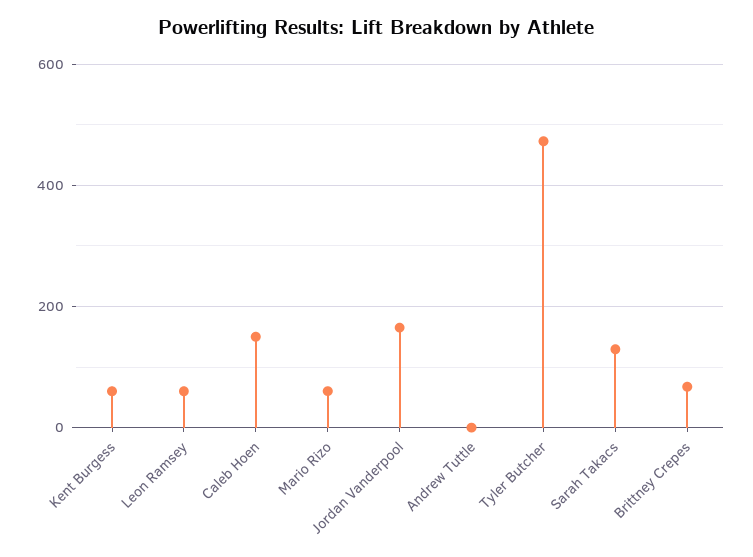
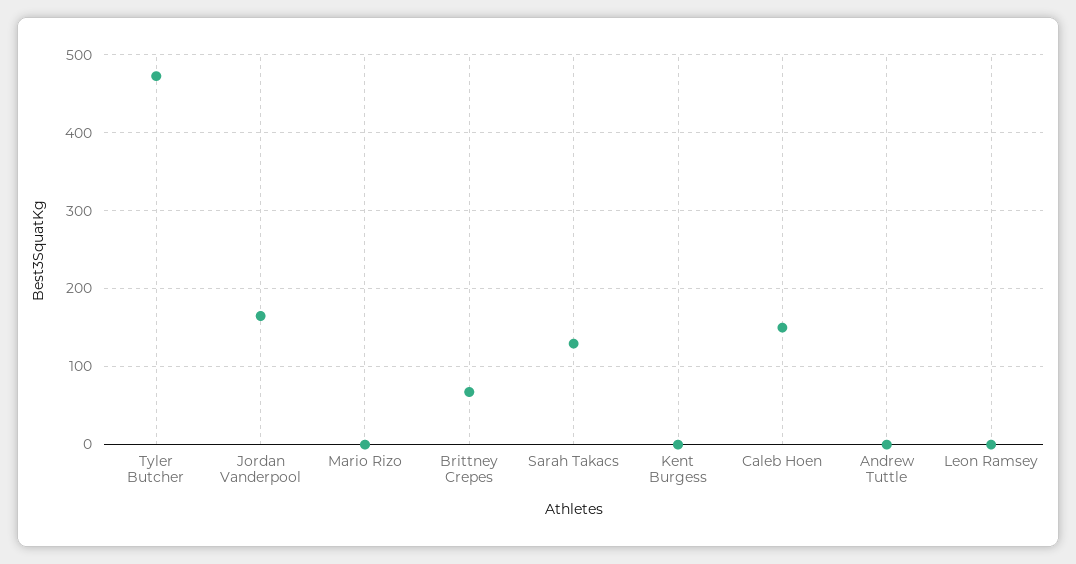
  {
-   "Kent Burgess": 60,
+   "Kent Burgess": 0,
-   "Leon Ramsey": 60,
+   "Leon Ramsey": 0,
    "Caleb Hoen": 150,
-   "Mario Rizo": 60,
+   "Mario Rizo": 0,
    "Jordan Vanderpool": 170,
    "Andrew Tuttle": 0,
    "Tyler Butcher": 470,
    "Sarah Takacs": 130,
    "Brittney Crepes": 70
  }

